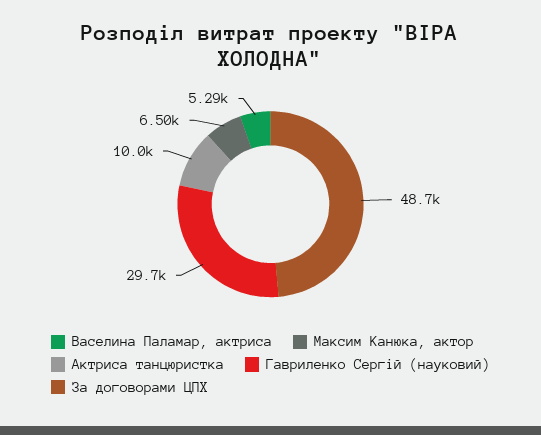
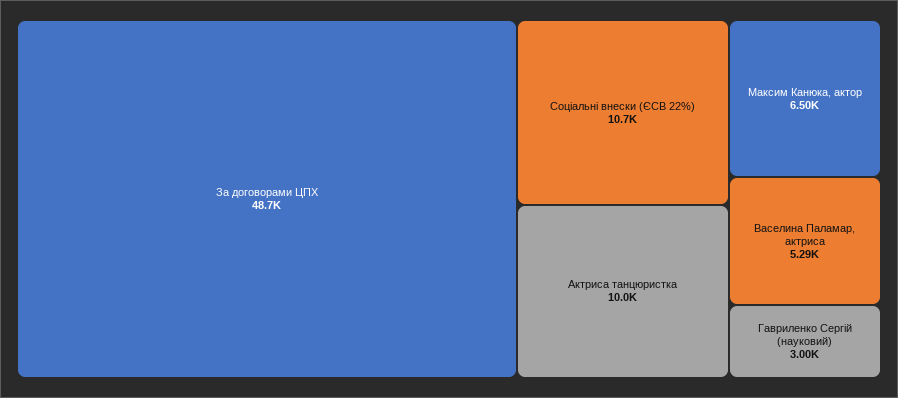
  {
    "Васелина Паламар, актриса": 5290,
    "Максим Канюка, актор": 6500,
    "Актриса танцюристка": 10000,
-   "Гавриленко Сергій (науковий)": 29700,
+   "Гавриленко Сергій (науковий)": 3000,
-   "За договорами ЦПХ": 48700
+   "За договорами ЦПХ": 48700,
+   "Соціальні внески (ЄСВ 22%)": 10700
  }

